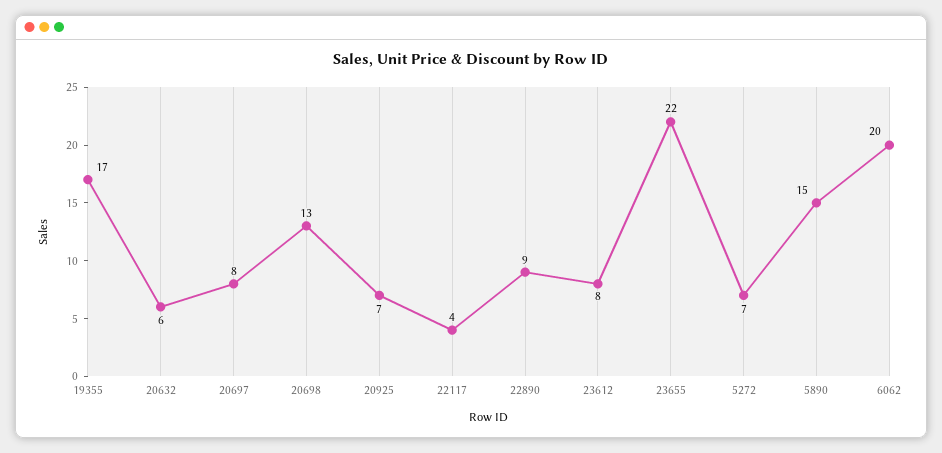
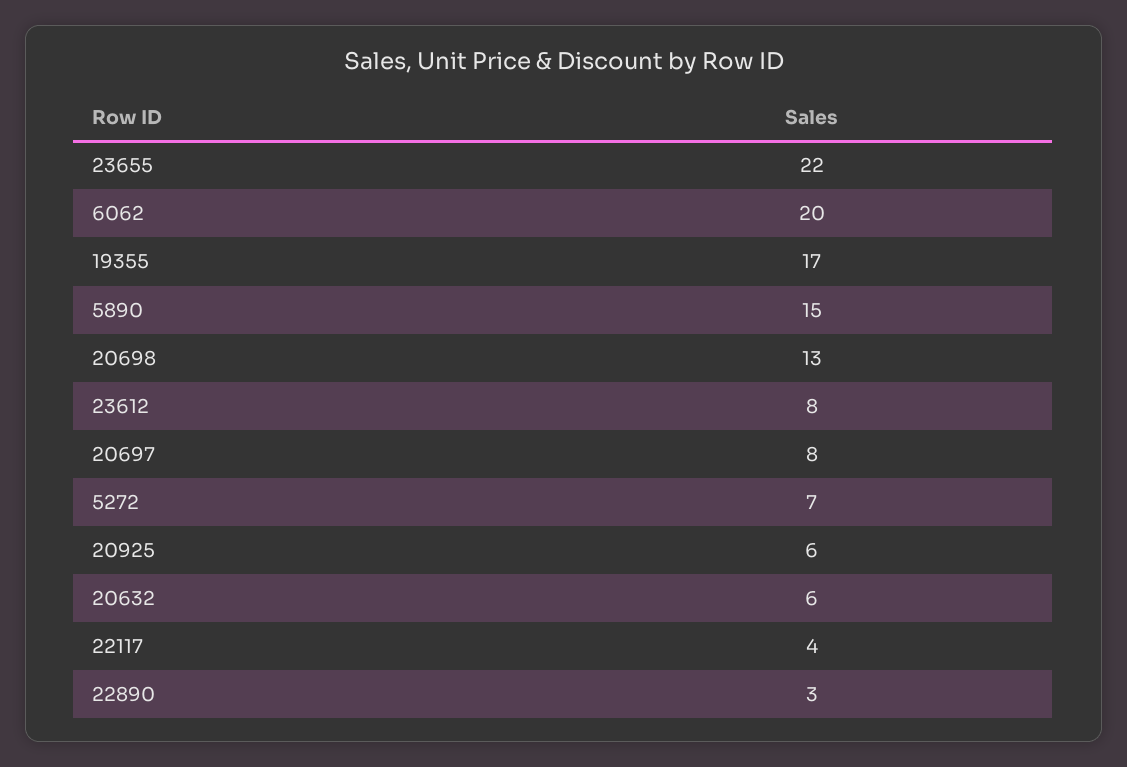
  {
    "19355": 17,
    "20632": 6,
    "20697": 8,
    "20698": 13,
-   "20925": 7,
+   "20925": 6,
    "22117": 4,
-   "22890": 9,
+   "22890": 3,
    "23612": 8,
    "23655": 22,
    "5272": 7,
    "5890": 15,
    "6062": 20
  }

